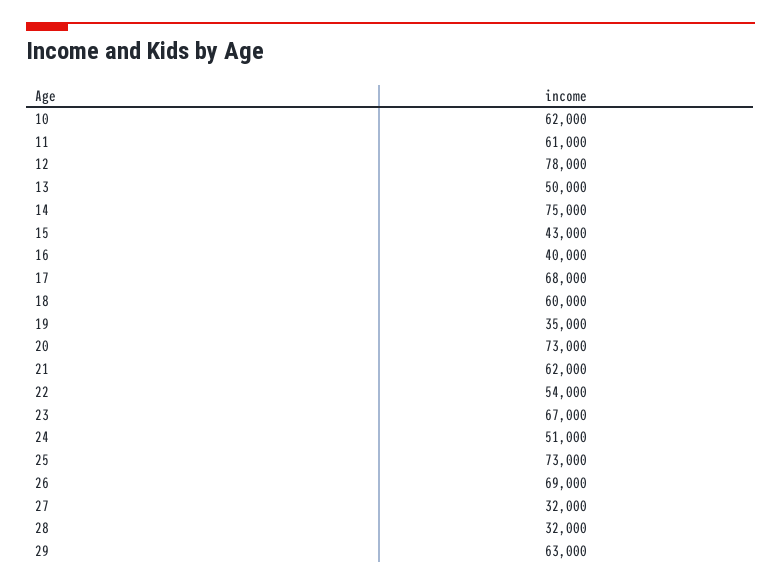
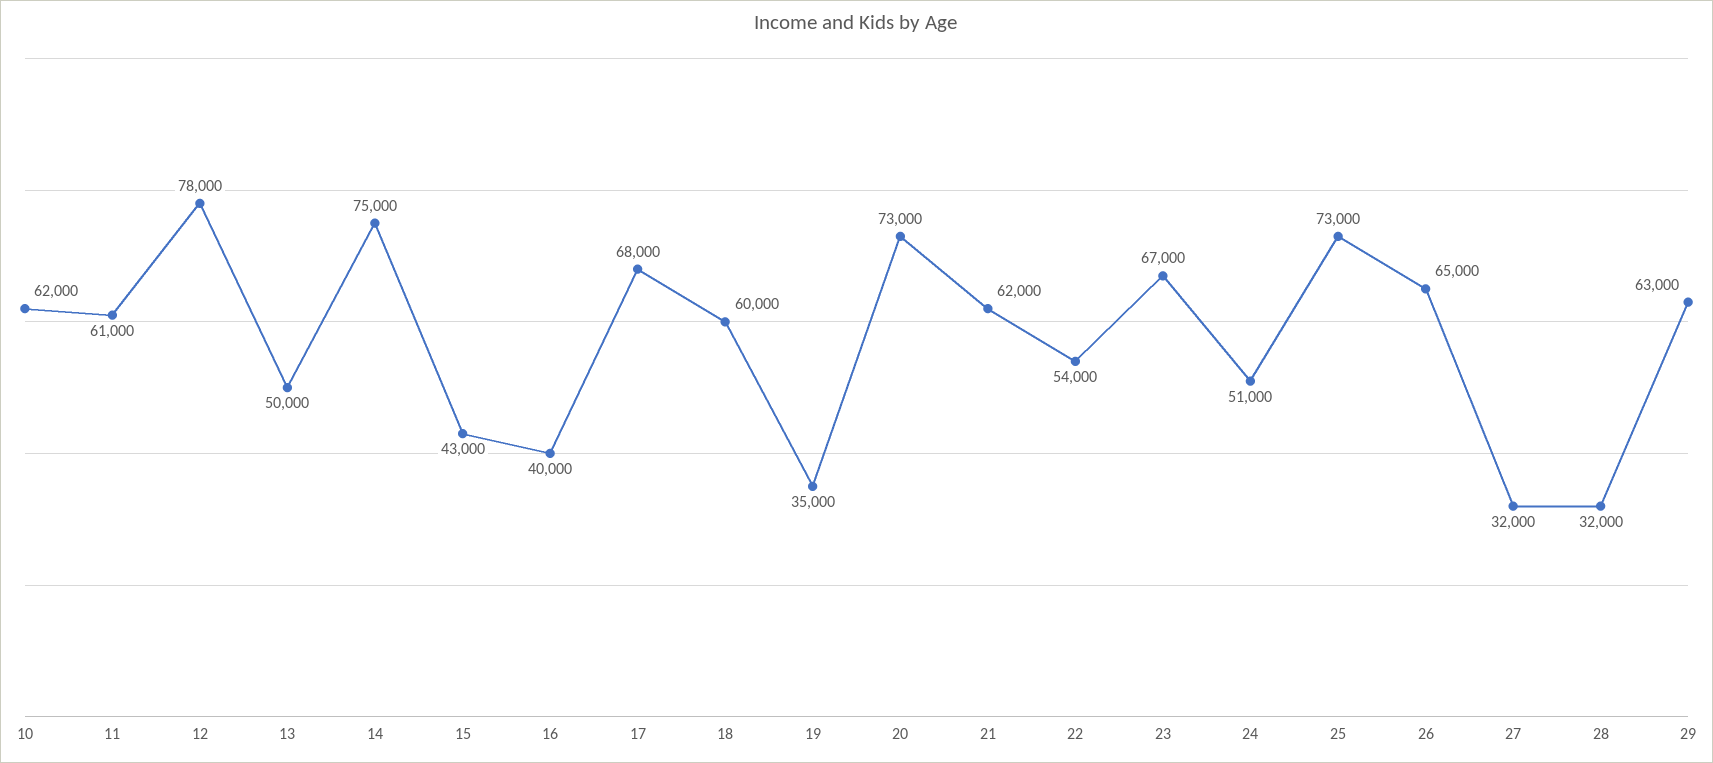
  {
    "10": 62000,
    "11": 61000,
    "12": 78000,
    "13": 50000,
    "14": 75000,
    "15": 43000,
    "16": 40000,
    "17": 68000,
    "18": 60000,
    "19": 35000,
    "20": 73000,
    "21": 62000,
    "22": 54000,
    "23": 67000,
    "24": 51000,
    "25": 73000,
-   "26": 69000,
+   "26": 65000,
    "27": 32000,
    "28": 32000,
    "29": 63000
  }

